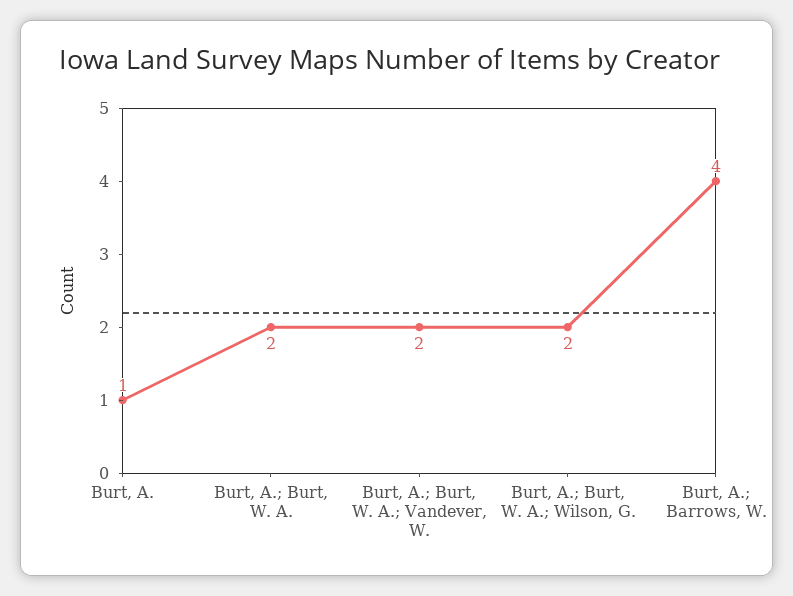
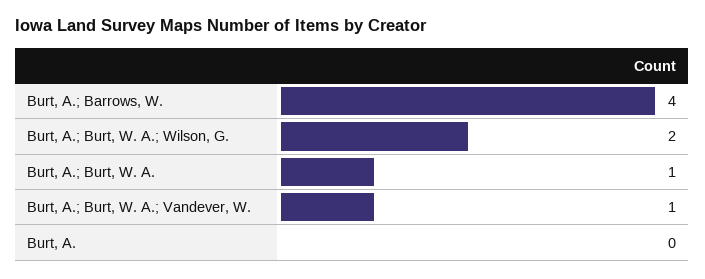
  {
-   "Burt, A.": 1,
+   "Burt, A.": 0,
-   "Burt, A.; Burt, W. A.": 2,
+   "Burt, A.; Burt, W. A.": 1,
-   "Burt, A.; Burt, W. A.; Vandever, W.": 2,
+   "Burt, A.; Burt, W. A.; Vandever, W.": 1,
    "Burt, A.; Burt, W. A.; Wilson, G.": 2,
    "Burt, A.; Barrows, W.": 4
  }

